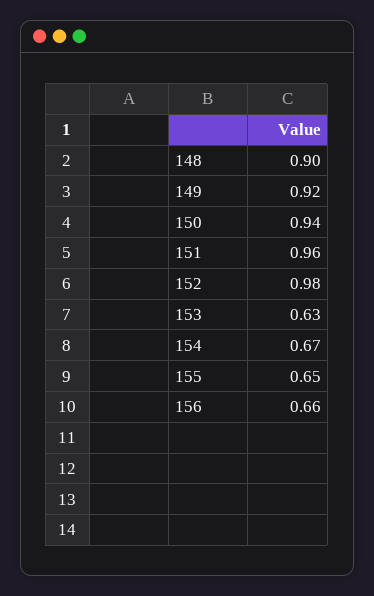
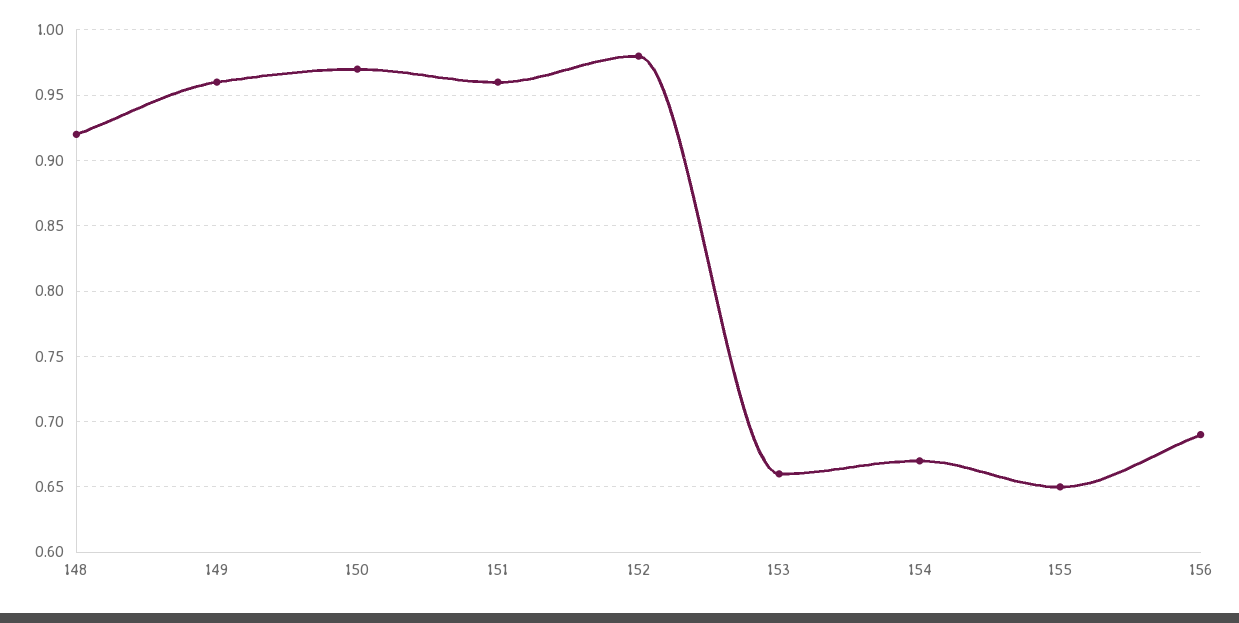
  {
-   "148": 0.9,
+   "148": 0.92,
-   "149": 0.92,
+   "149": 0.96,
-   "150": 0.94,
+   "150": 0.97,
    "151": 0.96,
    "152": 0.98,
-   "153": 0.63,
+   "153": 0.66,
    "154": 0.67,
    "155": 0.65,
-   "156": 0.66
+   "156": 0.69
  }

